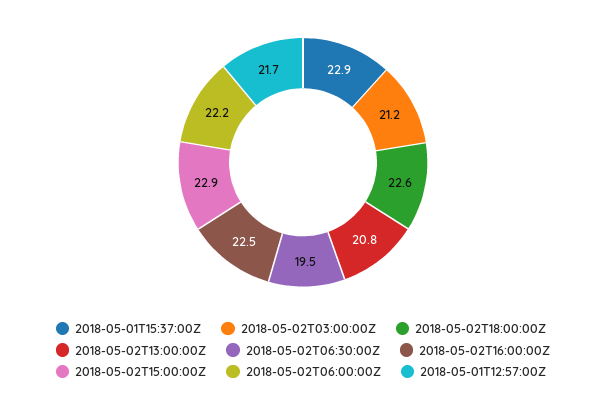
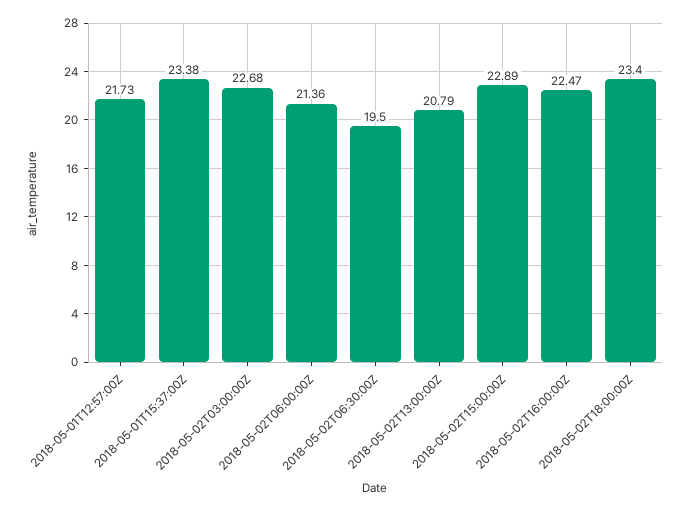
  {
-   "2018-05-01T15:37:00Z": 22.9,
+   "2018-05-01T15:37:00Z": 23.38,
-   "2018-05-02T03:00:00Z": 21.2,
+   "2018-05-02T03:00:00Z": 22.68,
-   "2018-05-02T18:00:00Z": 22.6,
+   "2018-05-02T18:00:00Z": 23.4,
    "2018-05-02T13:00:00Z": 20.79,
    "2018-05-02T06:30:00Z": 19.5,
    "2018-05-02T16:00:00Z": 22.47,
    "2018-05-02T15:00:00Z": 22.89,
-   "2018-05-02T06:00:00Z": 22.2,
+   "2018-05-02T06:00:00Z": 21.36,
    "2018-05-01T12:57:00Z": 21.73
  }

